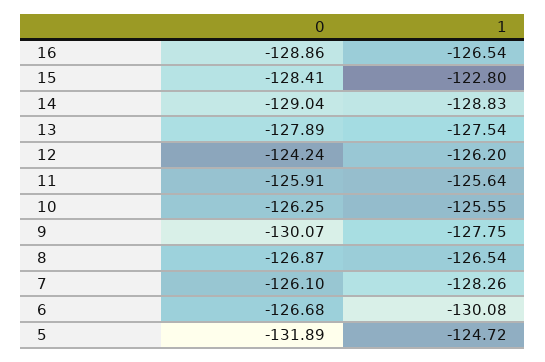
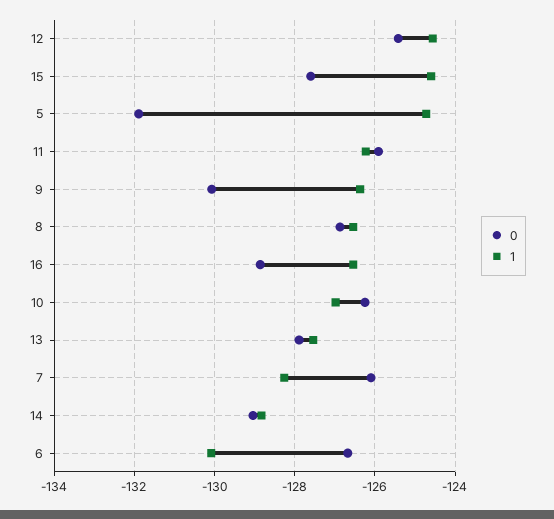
  {
    "0": {
      "16": -128.86,
-     "15": -128.41,
+     "15": -127.6,
      "14": -129.04,
      "13": -127.89,
-     "12": -124.24,
+     "12": -125.4,
      "11": -125.91,
      "10": -126.25,
      "9": -130.07,
      "8": -126.87,
      "7": -126.1,
      "6": -126.68,
      "5": -131.89
    },
    "1": {
      "16": -126.54,
-     "15": -122.8,
+     "15": -124.6,
      "14": -128.83,
      "13": -127.54,
-     "12": -126.2,
+     "12": -124.6,
-     "11": -125.64,
+     "11": -126.2,
-     "10": -125.55,
+     "10": -127,
-     "9": -127.75,
+     "9": -126.4,
      "8": -126.54,
      "7": -128.26,
      "6": -130.08,
      "5": -124.72
    }
  }

